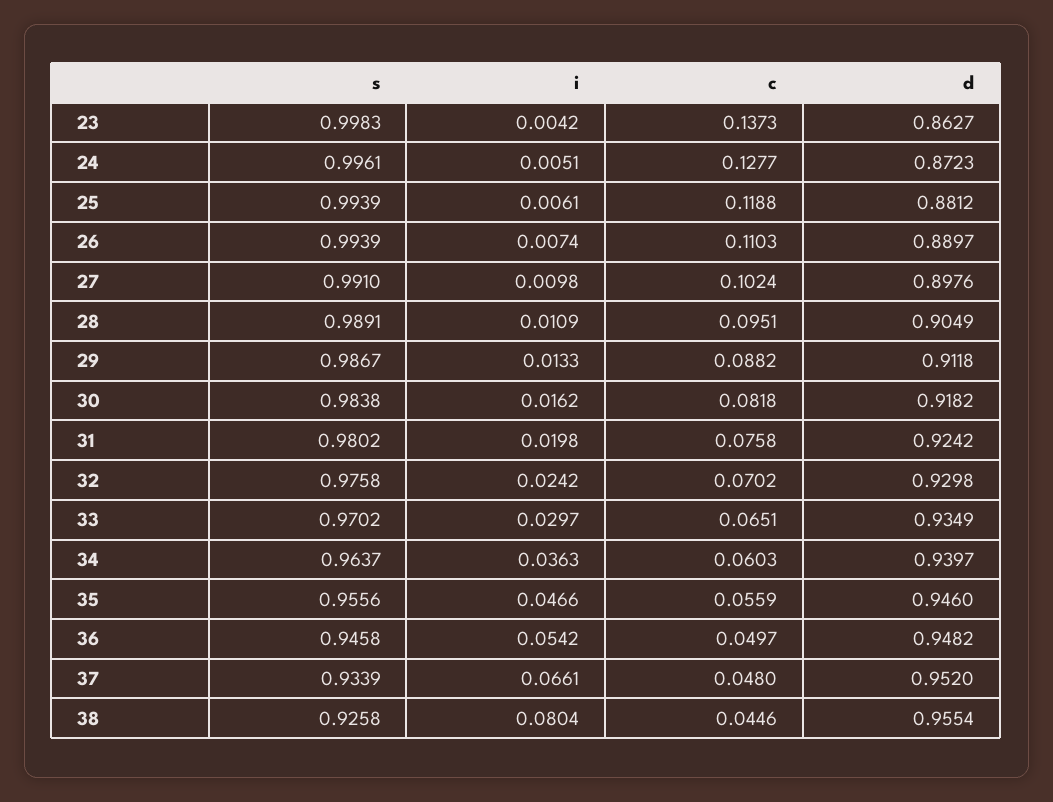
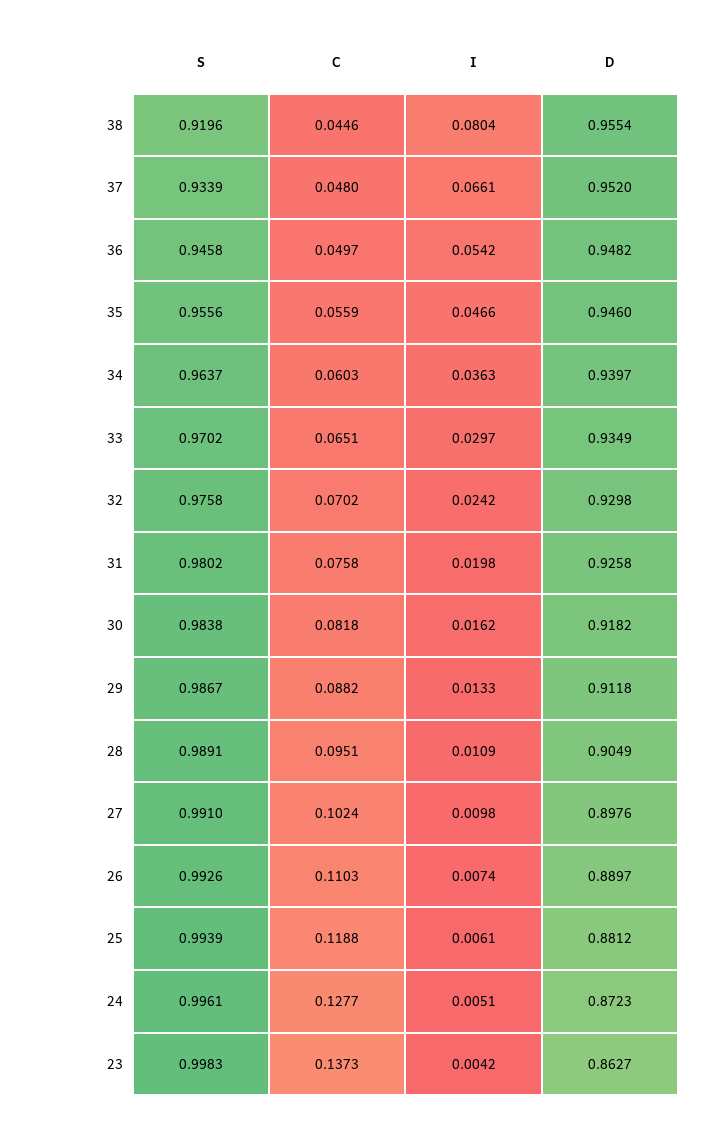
  {
    "s": {
      "23": 0.9983,
      "24": 0.9961,
      "25": 0.9939,
-     "26": 0.9939,
+     "26": 0.9926,
      "27": 0.991,
      "28": 0.9891,
      "29": 0.9867,
      "30": 0.9838,
      "31": 0.9802,
      "32": 0.9758,
      "33": 0.9702,
      "34": 0.9637,
      "35": 0.9556,
      "36": 0.9458,
      "37": 0.9339,
-     "38": 0.9258
+     "38": 0.9196
    },
    "i": {
      "23": 0.0042,
      "24": 0.0051,
      "25": 0.0061,
      "26": 0.0074,
      "27": 0.0098,
      "28": 0.0109,
      "29": 0.0133,
      "30": 0.0162,
      "31": 0.0198,
      "32": 0.0242,
      "33": 0.0297,
      "34": 0.0363,
      "35": 0.0466,
      "36": 0.0542,
      "37": 0.0661,
      "38": 0.0804
    },
    "c": {
      "23": 0.1373,
      "24": 0.1277,
      "25": 0.1188,
      "26": 0.1103,
      "27": 0.1024,
      "28": 0.0951,
      "29": 0.0882,
      "30": 0.0818,
      "31": 0.0758,
      "32": 0.0702,
      "33": 0.0651,
      "34": 0.0603,
      "35": 0.0559,
      "36": 0.0497,
      "37": 0.048,
      "38": 0.0446
    },
    "d": {
      "23": 0.8627,
      "24": 0.8723,
      "25": 0.8812,
      "26": 0.8897,
      "27": 0.8976,
      "28": 0.9049,
      "29": 0.9118,
      "30": 0.9182,
-     "31": 0.9242,
+     "31": 0.9258,
      "32": 0.9298,
      "33": 0.9349,
      "34": 0.9397,
      "35": 0.946,
      "36": 0.9482,
      "37": 0.952,
      "38": 0.9554
    }
  }

